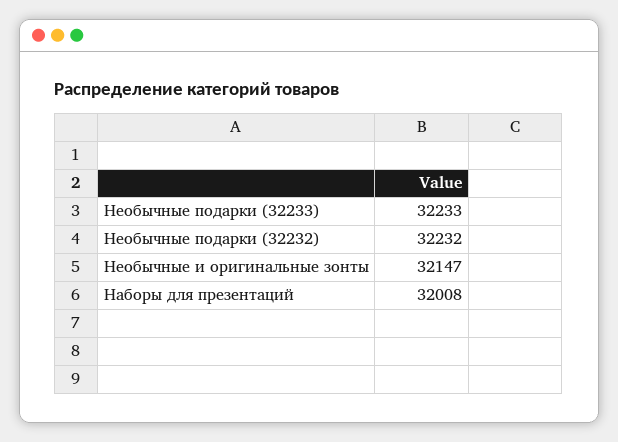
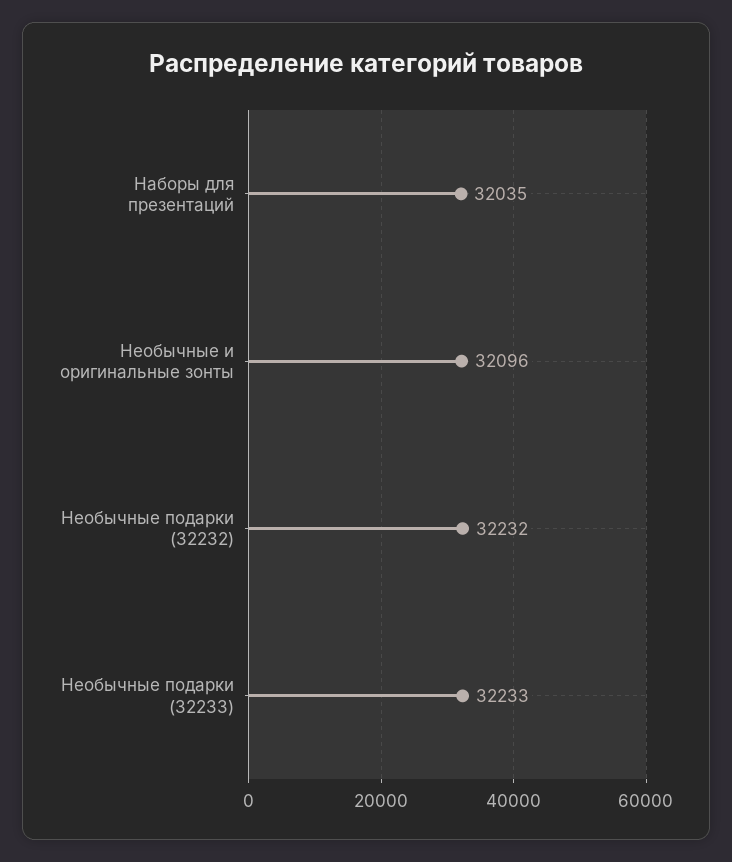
  {
    "Необычные подарки (32233)": 32233,
    "Необычные подарки (32232)": 32232,
-   "Необычные и оригинальные зонты": 32147,
+   "Необычные и оригинальные зонты": 32096,
-   "Наборы для презентаций": 32008
+   "Наборы для презентаций": 32035
  }

